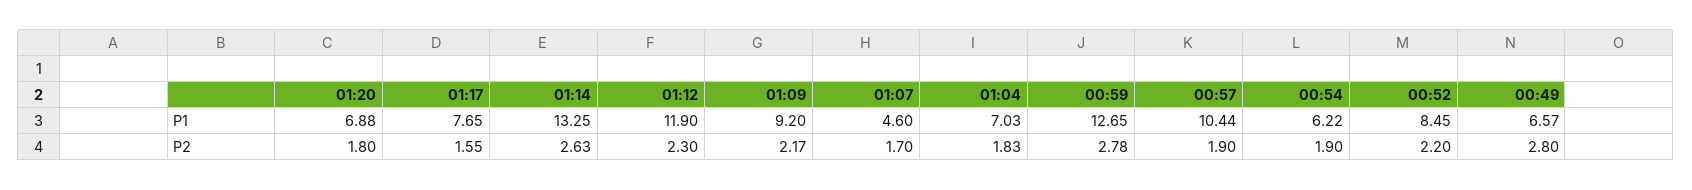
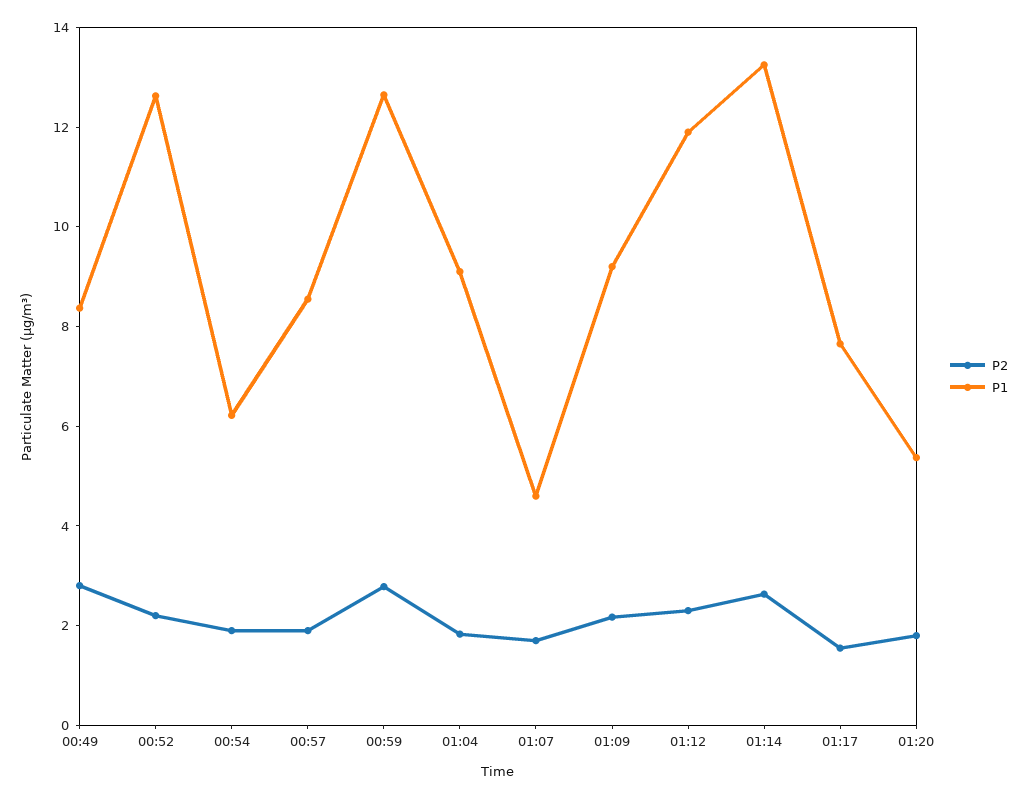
  {
    "P1": {
-     "01:20": 6.88,
+     "01:20": 5.5,
      "01:17": 7.65,
      "01:14": 13.25,
      "01:12": 11.9,
      "01:09": 9.2,
      "01:07": 4.6,
-     "01:04": 7.03,
+     "01:04": 9,
      "00:59": 12.65,
-     "00:57": 10.44,
+     "00:57": 8.5,
      "00:54": 6.22,
-     "00:52": 8.45,
+     "00:52": 12.5,
-     "00:49": 6.57
+     "00:49": 8.5
    },
    "P2": {
      "01:20": 1.8,
      "01:17": 1.55,
      "01:14": 2.63,
      "01:12": 2.3,
      "01:09": 2.17,
      "01:07": 1.7,
      "01:04": 1.83,
      "00:59": 2.78,
      "00:57": 1.9,
      "00:54": 1.9,
      "00:52": 2.2,
      "00:49": 2.8
    }
  }

